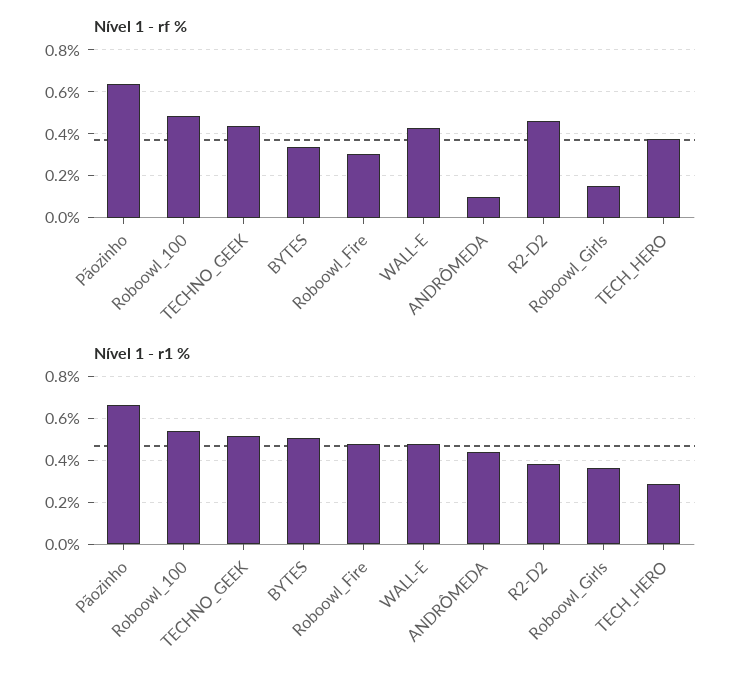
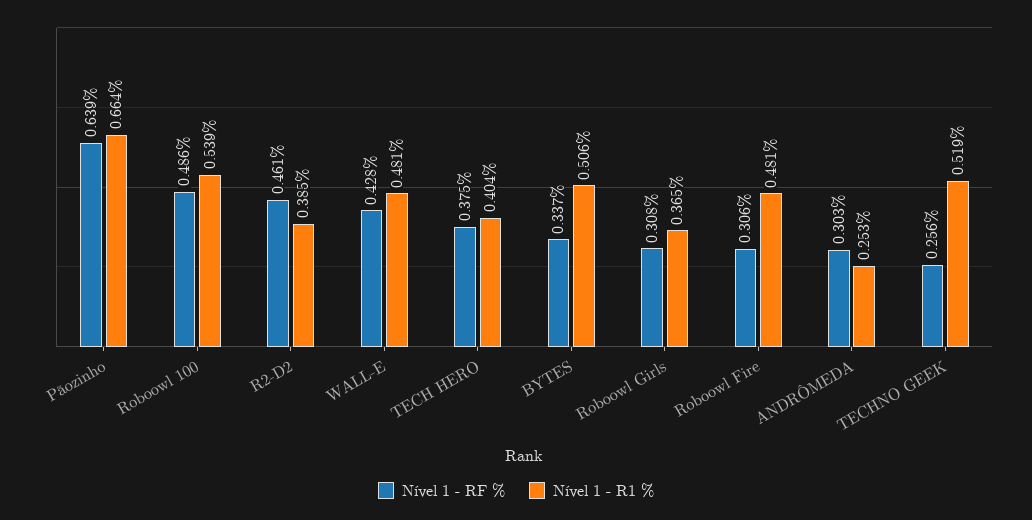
  {
    "Nível 1 - rf %": {
      "Pãozinho": 0.639,
      "Roboowl_100": 0.486,
-     "TECHNO_GEEK": 0.45,
+     "TECHNO_GEEK": 0.256,
      "BYTES": 0.337,
      "Roboowl_Fire": 0.306,
      "WALL-E": 0.428,
-     "ANDRÔMEDA": 0.1,
+     "ANDRÔMEDA": 0.303,
      "R2-D2": 0.461,
-     "Roboowl_Girls": 0.15,
+     "Roboowl_Girls": 0.308,
      "TECH_HERO": 0.375
    },
    "Nível 1 - r1 %": {
      "Pãozinho": 0.664,
      "Roboowl_100": 0.539,
      "TECHNO_GEEK": 0.519,
      "BYTES": 0.506,
      "Roboowl_Fire": 0.481,
      "WALL-E": 0.481,
-     "ANDRÔMEDA": 0.45,
+     "ANDRÔMEDA": 0.253,
      "R2-D2": 0.385,
      "Roboowl_Girls": 0.365,
-     "TECH_HERO": 0.3
+     "TECH_HERO": 0.404
    }
  }

